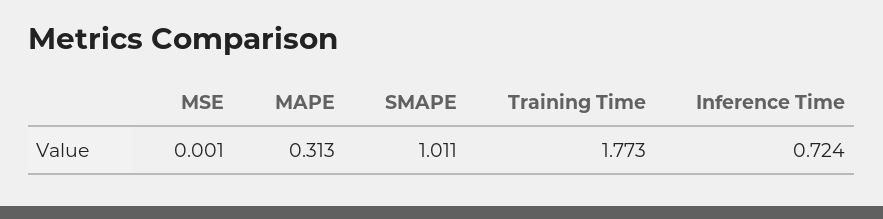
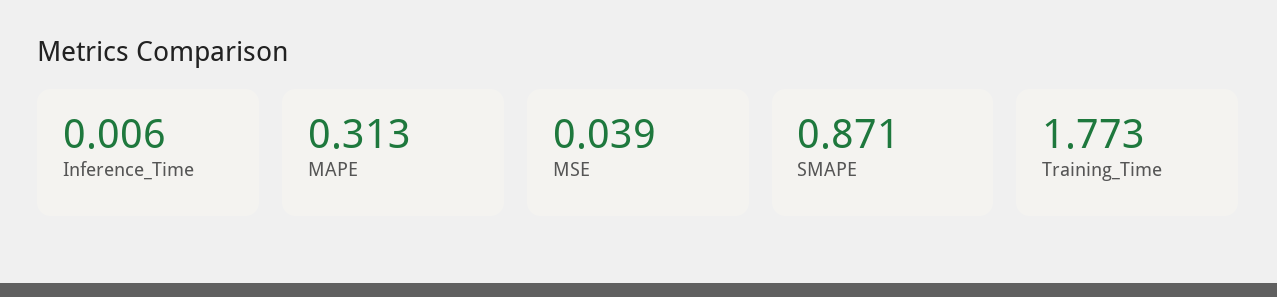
  {
-   "MSE": 0.001,
+   "MSE": 0.039,
    "MAPE": 0.313,
-   "SMAPE": 1.011,
+   "SMAPE": 0.871,
    "Training Time": 1.773,
-   "Inference Time": 0.724
+   "Inference Time": 0.006
  }

